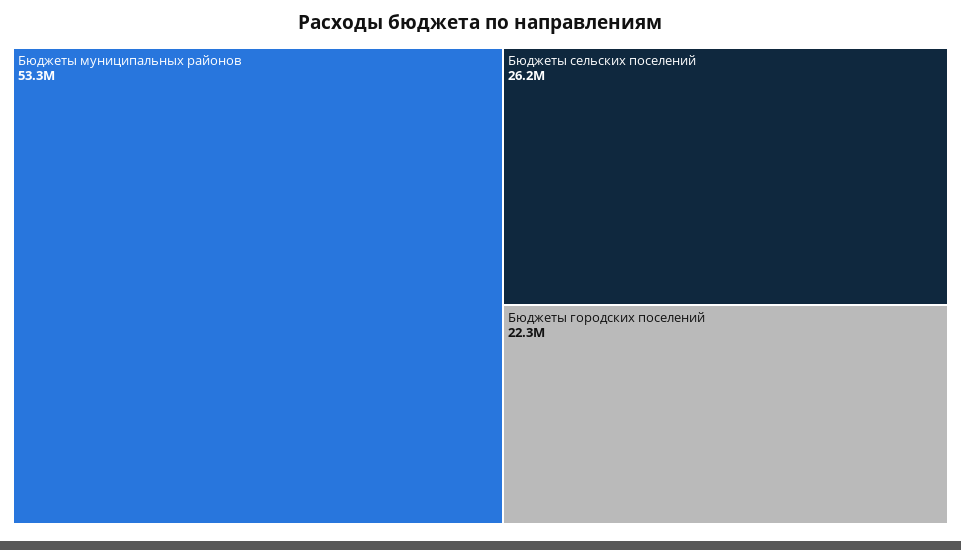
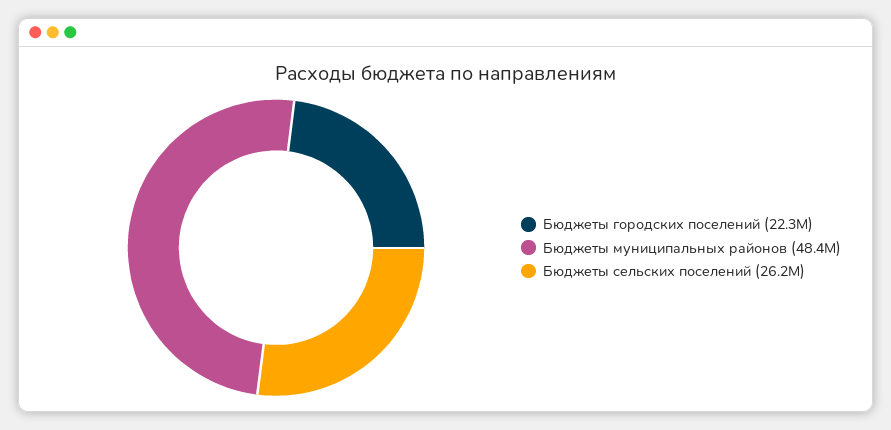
  {
-   "Бюджеты муниципальных районов": 53300000,
+   "Бюджеты муниципальных районов": 48400000,
    "Бюджеты сельских поселений": 26200000,
    "Бюджеты городских поселений": 22300000
  }

